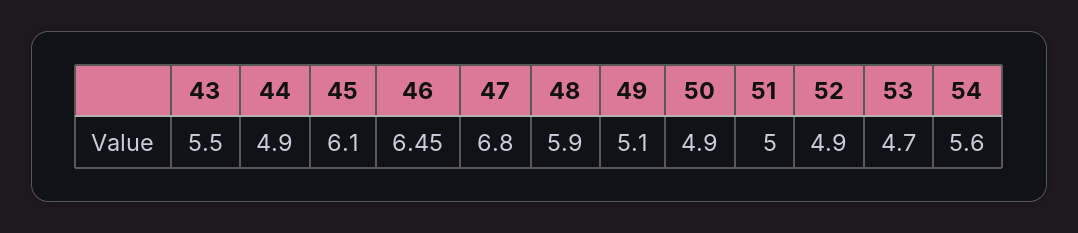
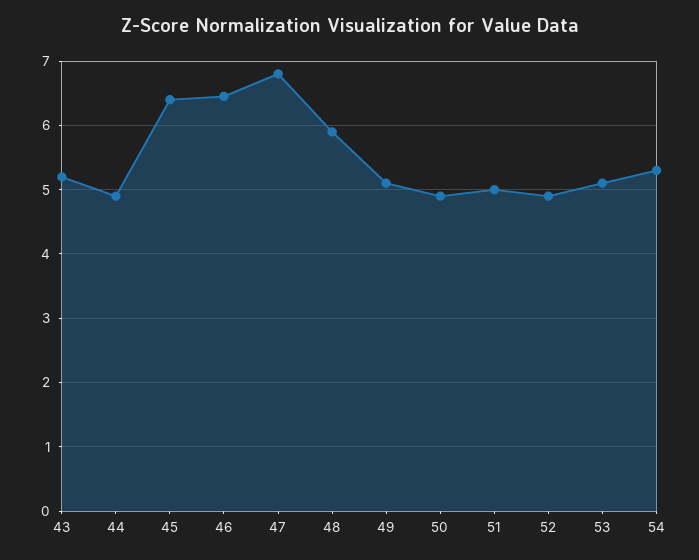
  {
-   "43": 5.5,
+   "43": 5.2,
    "44": 4.9,
-   "45": 6.1,
+   "45": 6.4,
    "46": 6.45,
    "47": 6.8,
    "48": 5.9,
    "49": 5.1,
    "50": 4.9,
    "51": 5,
    "52": 4.9,
-   "53": 4.7,
+   "53": 5.1,
-   "54": 5.6
+   "54": 5.3
  }

